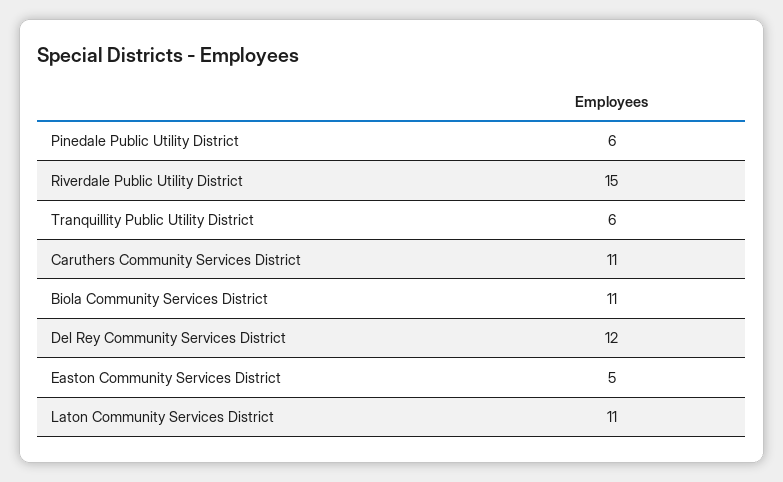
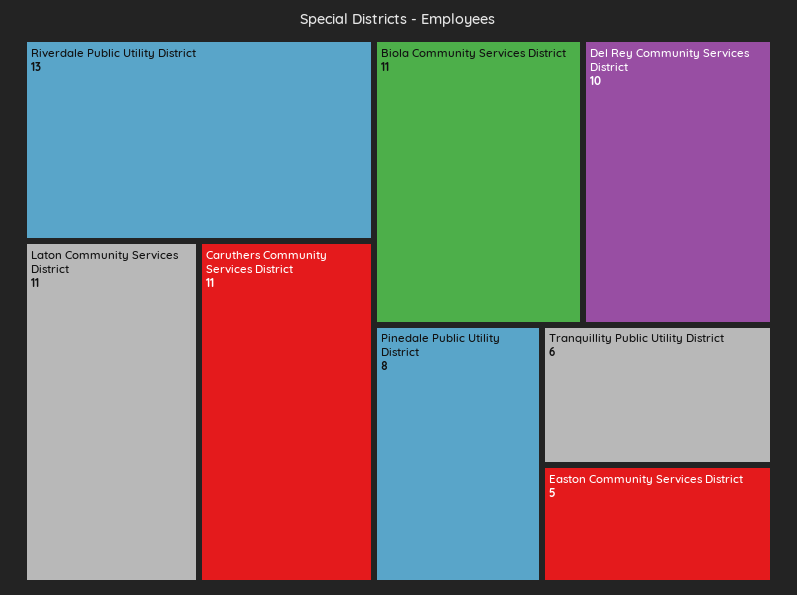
  {
-   "Pinedale Public Utility District": 6,
+   "Pinedale Public Utility District": 8,
-   "Riverdale Public Utility District": 15,
+   "Riverdale Public Utility District": 13,
    "Tranquillity Public Utility District": 6,
    "Caruthers Community Services District": 11,
    "Biola Community Services District": 11,
-   "Del Rey Community Services District": 12,
+   "Del Rey Community Services District": 10,
    "Easton Community Services District": 5,
    "Laton Community Services District": 11
  }

